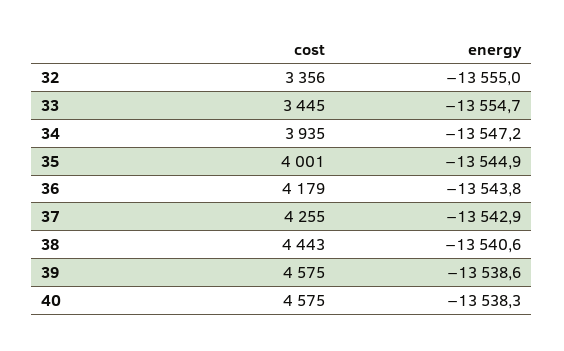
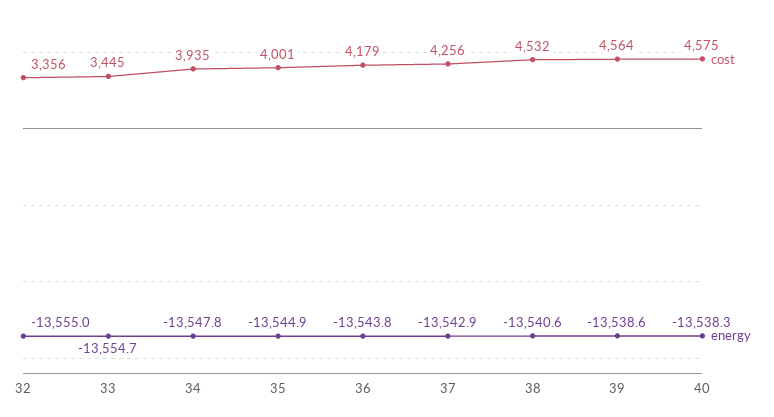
  {
    "cost": {
      "32": 3356,
      "33": 3445,
      "34": 3935,
      "35": 4001,
      "36": 4179,
-     "37": 4255,
+     "37": 4256,
-     "38": 4443,
+     "38": 4532,
-     "39": 4575,
+     "39": 4564,
      "40": 4575
    },
    "energy": {
      "32": -13555,
      "33": -13554.7,
-     "34": -13547.2,
+     "34": -13547.8,
      "35": -13544.9,
      "36": -13543.8,
      "37": -13542.9,
      "38": -13540.6,
      "39": -13538.6,
      "40": -13538.3
    }
  }

